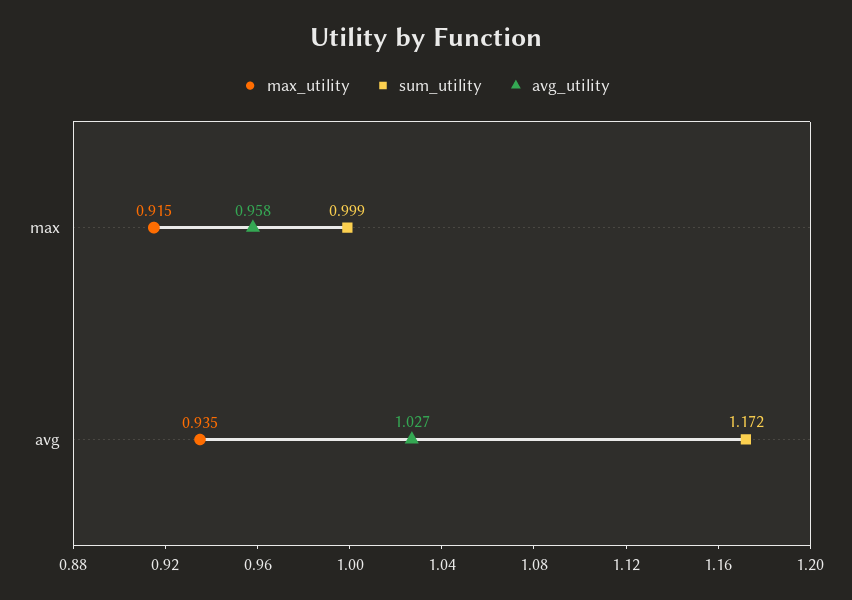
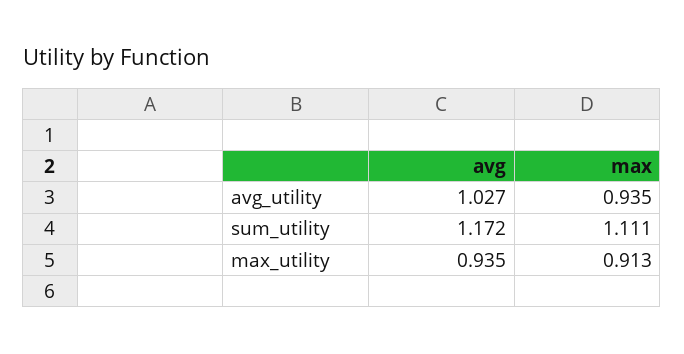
  {
    "max_utility": {
-     "max": 0.915,
+     "max": 0.913,
      "avg": 0.935
    },
    "sum_utility": {
-     "max": 0.999,
+     "max": 1.111,
      "avg": 1.172
    },
    "avg_utility": {
-     "max": 0.958,
+     "max": 0.935,
      "avg": 1.027
    }
  }

